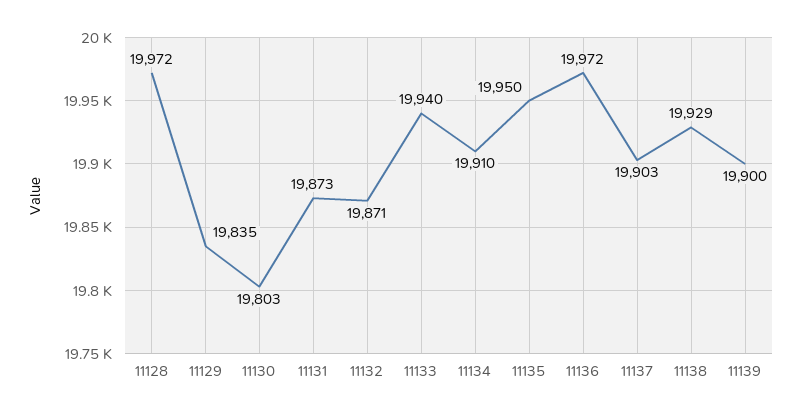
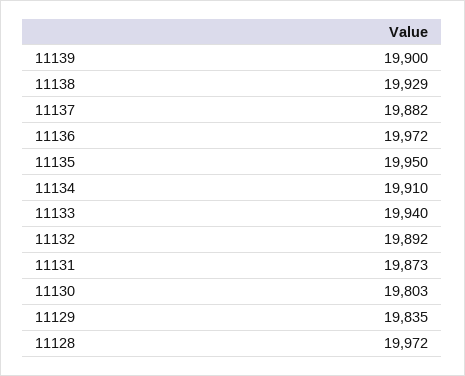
  {
    "11128": 19972,
    "11129": 19835,
    "11130": 19803,
    "11131": 19873,
-   "11132": 19871,
+   "11132": 19892,
    "11133": 19940,
    "11134": 19910,
    "11135": 19950,
    "11136": 19972,
-   "11137": 19903,
+   "11137": 19882,
    "11138": 19929,
    "11139": 19900
  }

